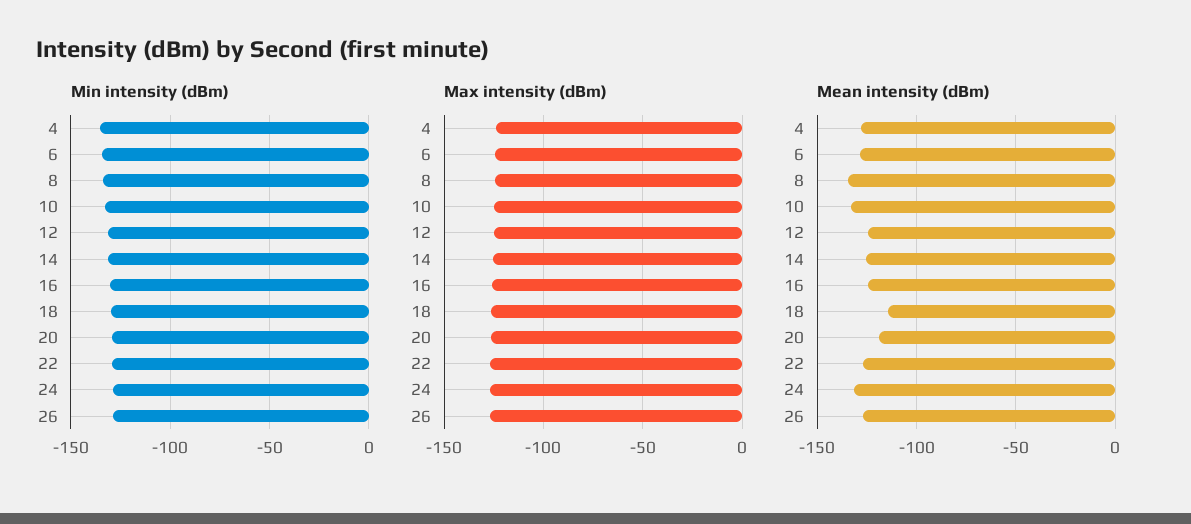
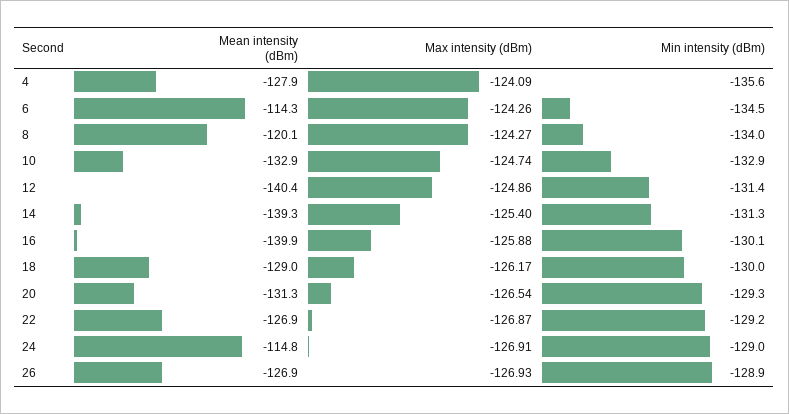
  {
    "Min intensity (dBm)": {
      "4": -135.6,
      "6": -134.5,
      "8": -134,
      "10": -132.9,
      "12": -131.4,
      "14": -131.3,
      "16": -130.1,
      "18": -130,
      "20": -129.3,
      "22": -129.2,
      "24": -129,
      "26": -128.9
    },
    "Max intensity (dBm)": {
      "4": -124.09,
      "6": -124.26,
      "8": -124.27,
      "10": -124.74,
      "12": -124.86,
      "14": -125.4,
      "16": -125.88,
      "18": -126.17,
      "20": -126.54,
      "22": -126.87,
      "24": -126.91,
      "26": -126.93
    },
    "Mean intensity (dBm)": {
      "4": -127.9,
-     "6": -130,
+     "6": -114.3,
-     "8": -135,
+     "8": -120.1,
      "10": -132.9,
-     "12": -125,
+     "12": -140.4,
-     "14": -125,
+     "14": -139.3,
-     "16": -125,
+     "16": -139.9,
-     "18": -115,
+     "18": -129,
-     "20": -120,
+     "20": -131.3,
      "22": -126.9,
-     "24": -130,
+     "24": -114.8,
      "26": -126.9
    }
  }

